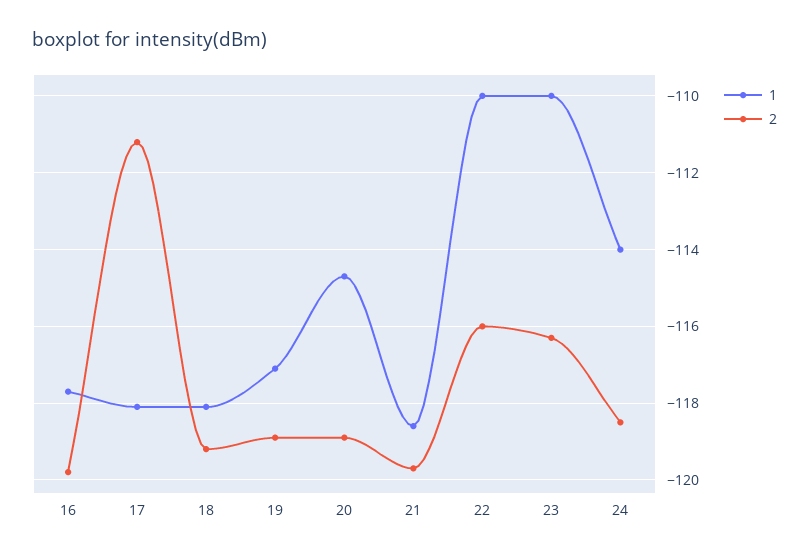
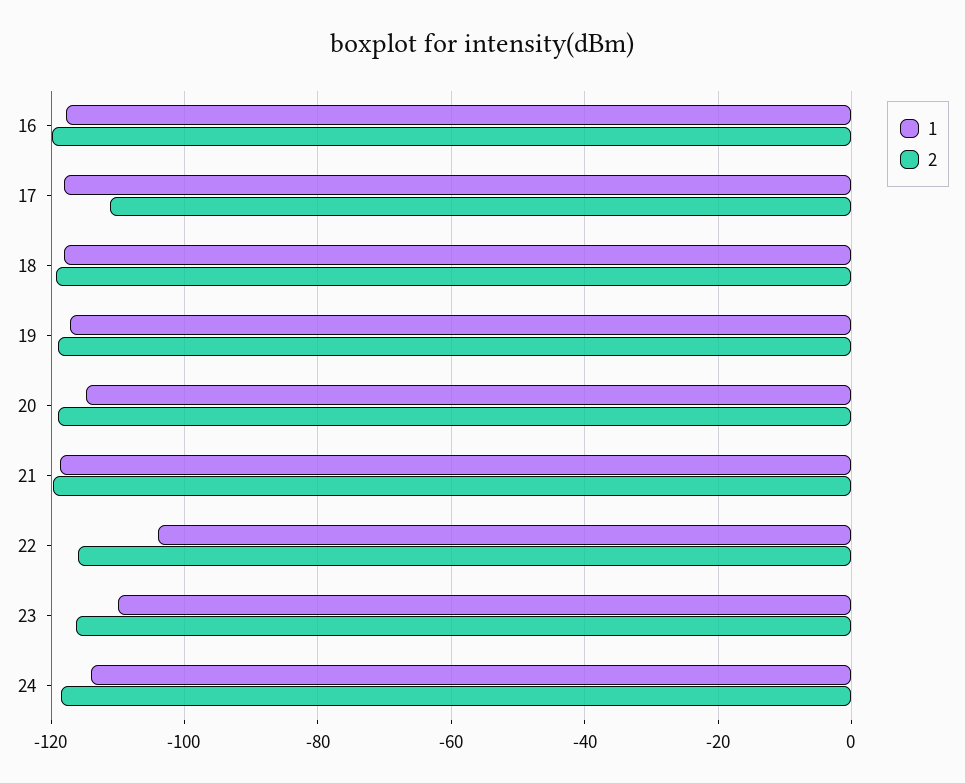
  {
    "1": {
      "16": -117.5,
      "17": -118,
      "18": -118,
      "19": -117,
      "20": -114.5,
      "21": -118.5,
-     "22": -110,
+     "22": -104,
      "23": -110,
      "24": -114
    },
    "2": {
      "16": -120,
      "17": -111,
      "18": -119,
      "19": -119,
      "20": -119,
      "21": -119.5,
      "22": -116,
      "23": -116.5,
      "24": -118.5
    }
  }

